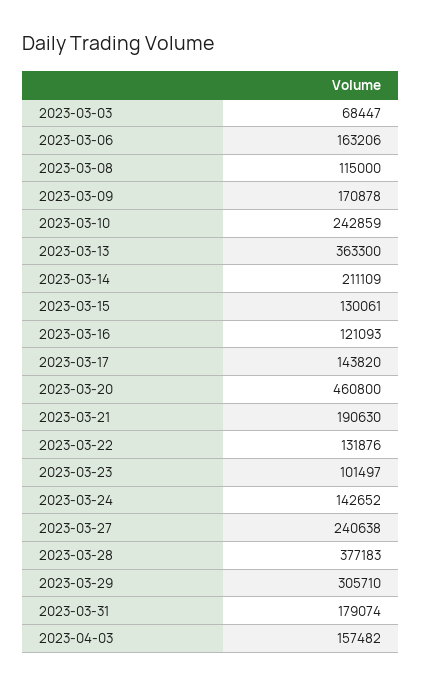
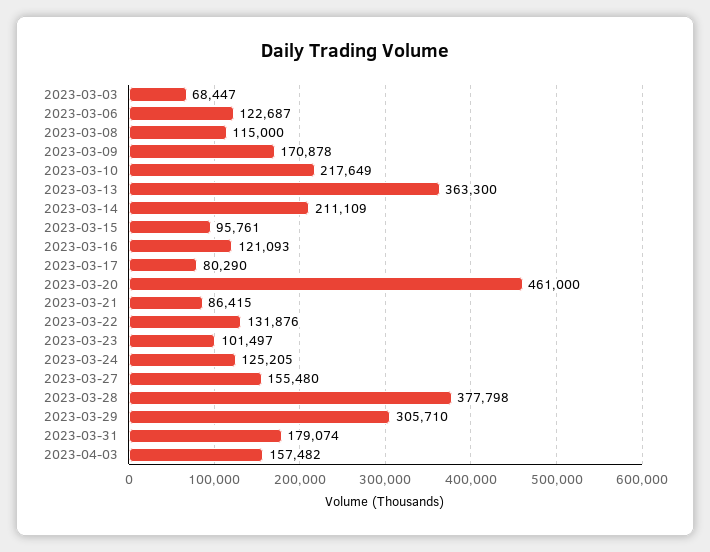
  {
    "2023-03-03": 68447,
-   "2023-03-06": 163206,
+   "2023-03-06": 122687,
    "2023-03-08": 115000,
    "2023-03-09": 170878,
-   "2023-03-10": 242859,
+   "2023-03-10": 217649,
    "2023-03-13": 363300,
    "2023-03-14": 211109,
-   "2023-03-15": 130061,
+   "2023-03-15": 95761,
    "2023-03-16": 121093,
-   "2023-03-17": 143820,
+   "2023-03-17": 80290,
-   "2023-03-20": 460800,
+   "2023-03-20": 461000,
-   "2023-03-21": 190630,
+   "2023-03-21": 86415,
    "2023-03-22": 131876,
    "2023-03-23": 101497,
-   "2023-03-24": 142652,
+   "2023-03-24": 125205,
-   "2023-03-27": 240638,
+   "2023-03-27": 155480,
-   "2023-03-28": 377183,
+   "2023-03-28": 377798,
    "2023-03-29": 305710,
    "2023-03-31": 179074,
    "2023-04-03": 157482
  }

